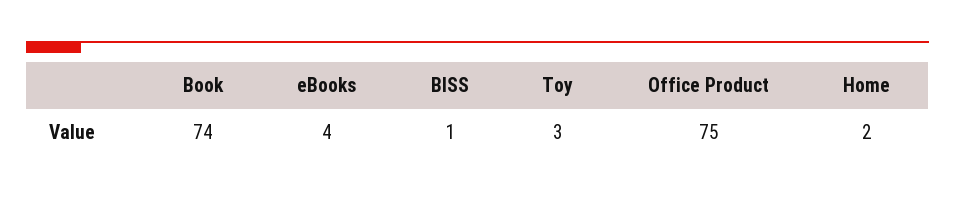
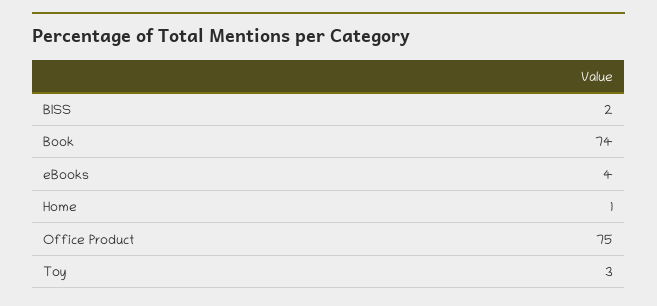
  {
    "Book": 74,
    "eBooks": 4,
-   "BISS": 1,
+   "BISS": 2,
    "Toy": 3,
    "Office Product": 75,
-   "Home": 2
+   "Home": 1
  }

